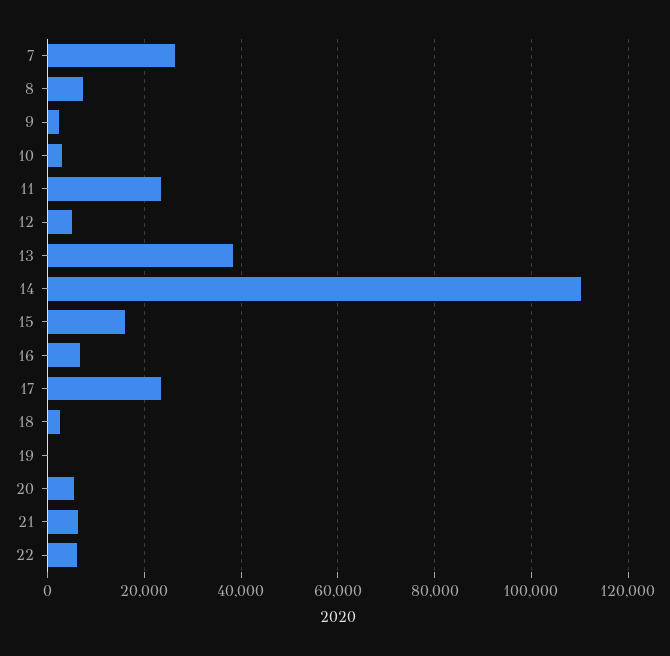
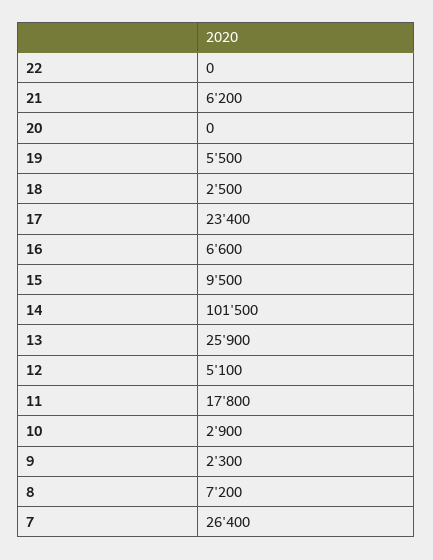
  {
    "7": 26400,
    "8": 7200,
    "9": 2300,
    "10": 2900,
-   "11": 24000,
+   "11": 17800,
    "12": 5100,
-   "13": 38000,
+   "13": 25900,
-   "14": 110000,
+   "14": 101500,
-   "15": 16000,
+   "15": 9500,
    "16": 6600,
    "17": 23400,
    "18": 2500,
-   "19": 0,
+   "19": 5500,
-   "20": 6000,
+   "20": 0,
    "21": 6200,
-   "22": 6000
+   "22": 0
  }

